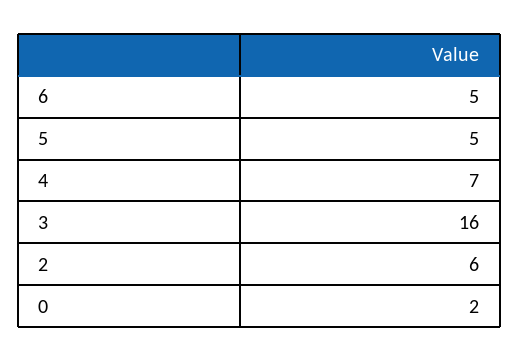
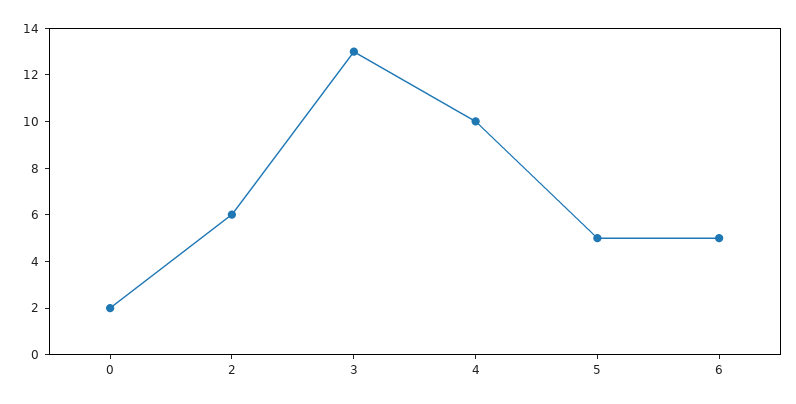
  {
    "6": 5,
    "5": 5,
-   "4": 7,
+   "4": 10,
-   "3": 16,
+   "3": 13,
    "2": 6,
    "0": 2
  }

